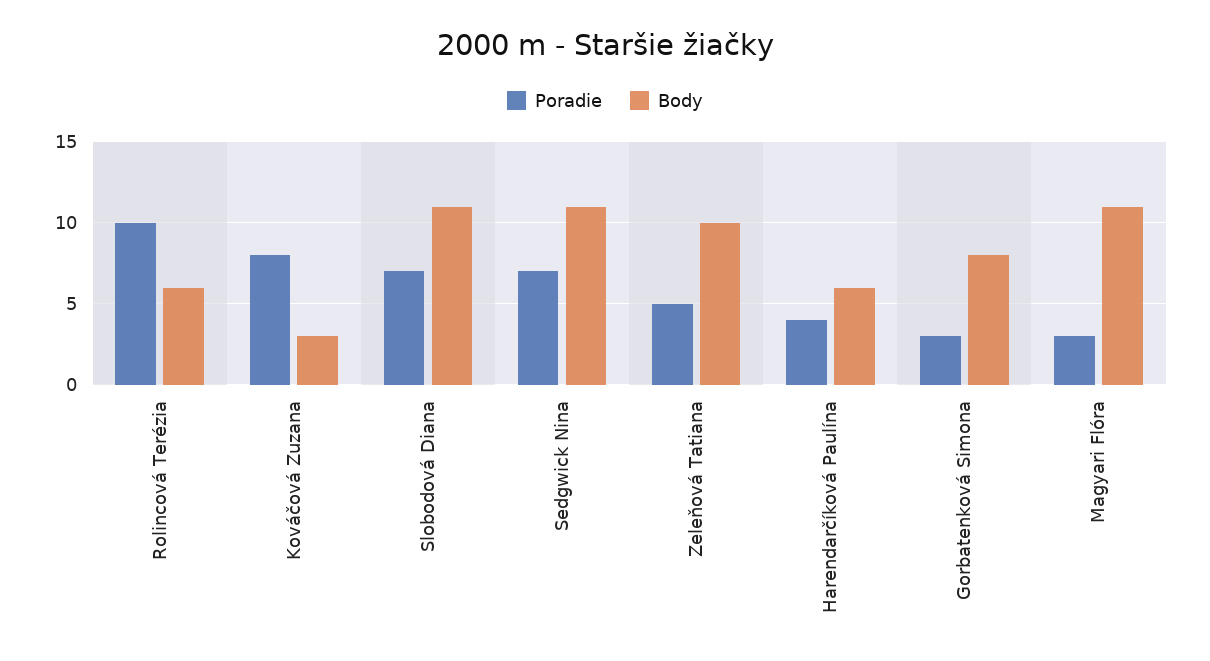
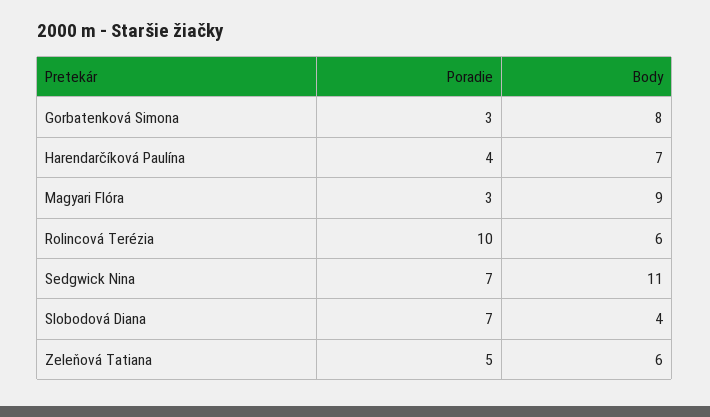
  {
    "Poradie": {
      "Rolincová Terézia": 10,
-     "Kováčová Zuzana": 8,
      "Slobodová Diana": 7,
      "Sedgwick Nina": 7,
      "Zeleňová Tatiana": 5,
      "Harendarčíková Paulína": 4,
      "Gorbatenková Simona": 3,
      "Magyari Flóra": 3
    },
    "Body": {
      "Rolincová Terézia": 6,
-     "Kováčová Zuzana": 3,
-     "Slobodová Diana": 11,
+     "Slobodová Diana": 4,
      "Sedgwick Nina": 11,
-     "Zeleňová Tatiana": 10,
+     "Zeleňová Tatiana": 6,
-     "Harendarčíková Paulína": 6,
+     "Harendarčíková Paulína": 7,
      "Gorbatenková Simona": 8,
-     "Magyari Flóra": 11
+     "Magyari Flóra": 9
    }
  }

